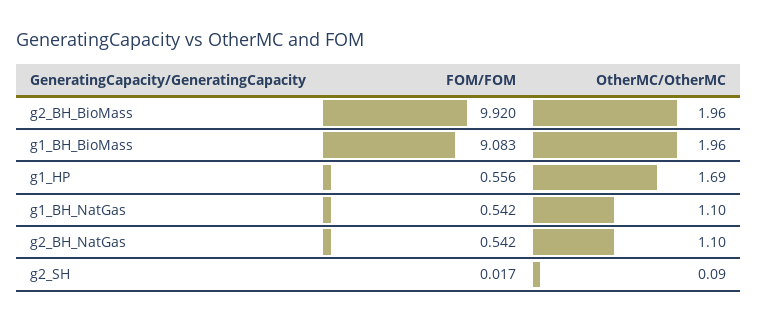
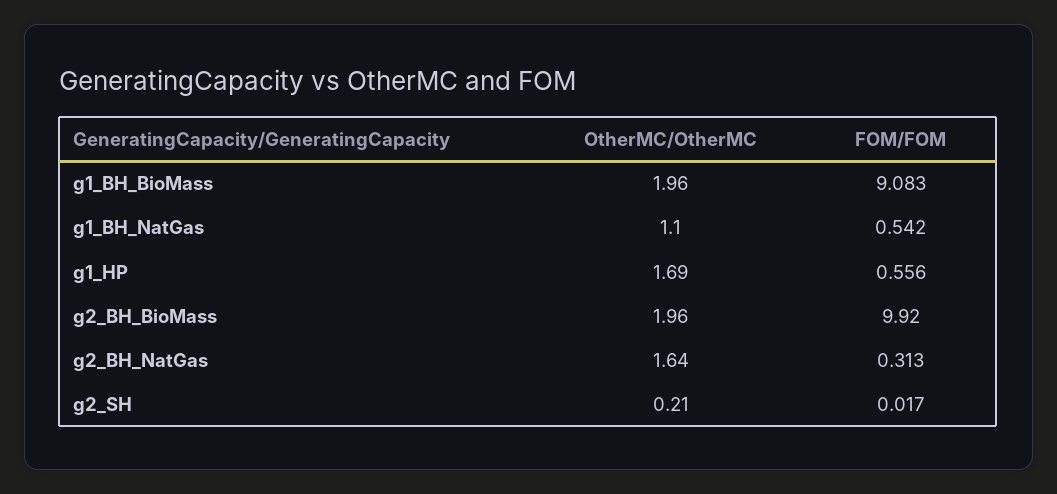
  {
    "FOM/FOM": {
      "g2_BH_BioMass": 9.92,
      "g1_BH_BioMass": 9.083,
      "g1_HP": 0.556,
      "g1_BH_NatGas": 0.542,
-     "g2_BH_NatGas": 0.542,
+     "g2_BH_NatGas": 0.313,
      "g2_SH": 0.017
    },
    "OtherMC/OtherMC": {
      "g2_BH_BioMass": 1.96,
      "g1_BH_BioMass": 1.96,
      "g1_HP": 1.69,
      "g1_BH_NatGas": 1.1,
-     "g2_BH_NatGas": 1.1,
+     "g2_BH_NatGas": 1.64,
-     "g2_SH": 0.09
+     "g2_SH": 0.21
    }
  }

